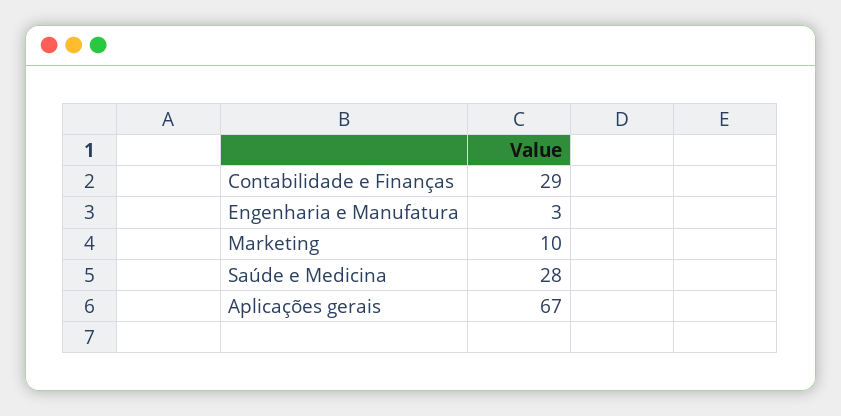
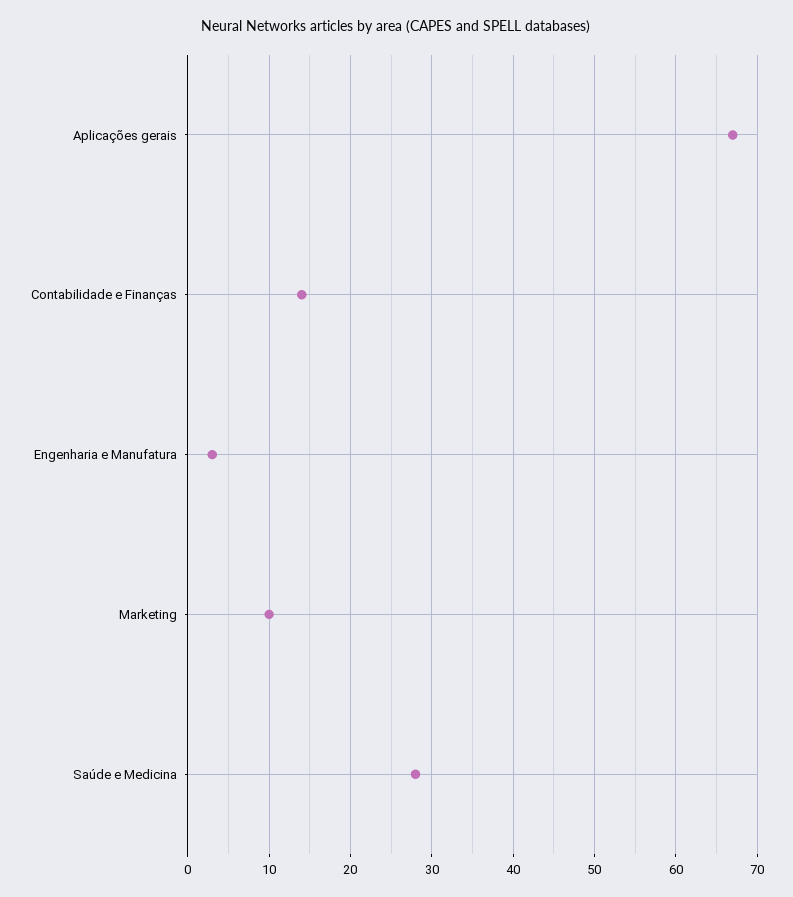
  {
-   "Contabilidade e Finanças": 29,
+   "Contabilidade e Finanças": 14,
    "Engenharia e Manufatura": 3,
    "Marketing": 10,
    "Saúde e Medicina": 28,
    "Aplicações gerais": 67
  }

